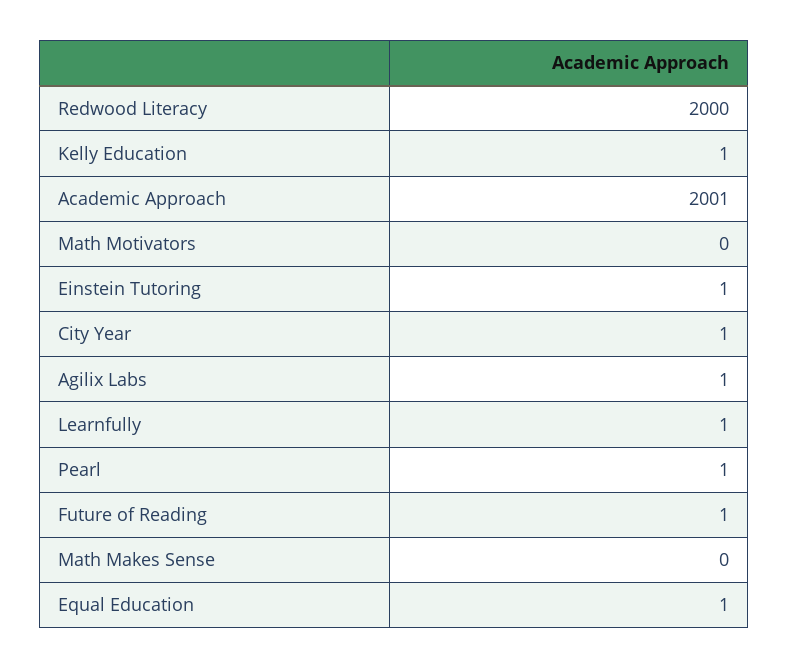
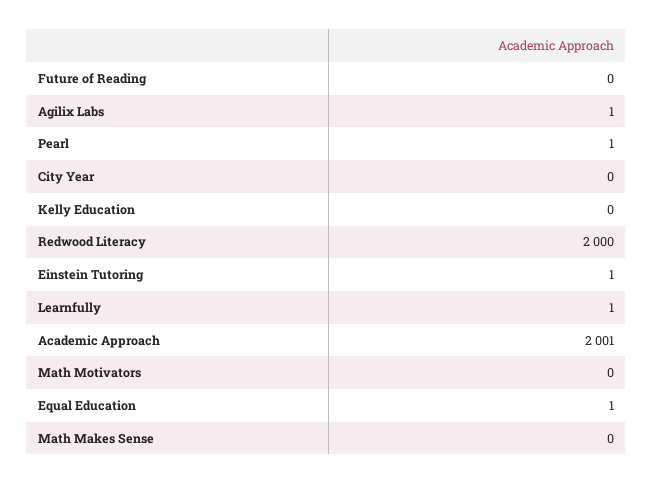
  {
    "Redwood Literacy": 2000,
-   "Kelly Education": 1,
+   "Kelly Education": 0,
    "Academic Approach": 2001,
    "Math Motivators": 0,
    "Einstein Tutoring": 1,
-   "City Year": 1,
+   "City Year": 0,
    "Agilix Labs": 1,
    "Learnfully": 1,
    "Pearl": 1,
-   "Future of Reading": 1,
+   "Future of Reading": 0,
    "Math Makes Sense": 0,
    "Equal Education": 1
  }

